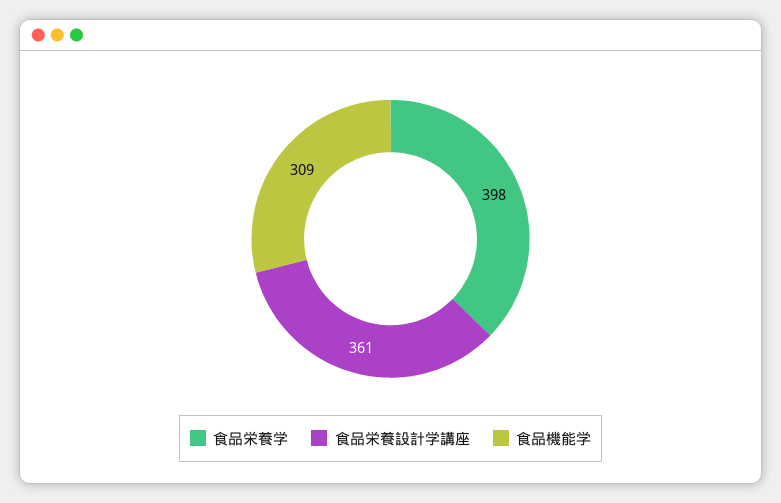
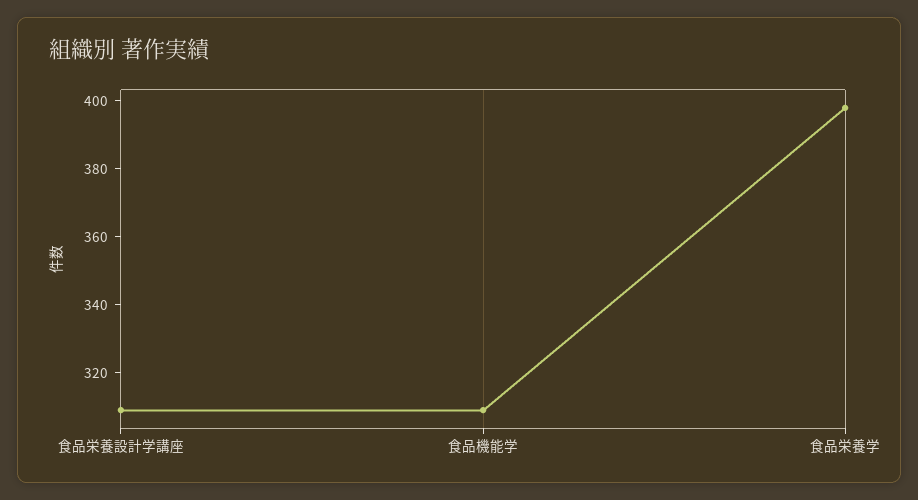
  {
    "食品栄養学": 398,
-   "食品栄養設計学講座": 361,
+   "食品栄養設計学講座": 310,
    "食品機能学": 309
  }

